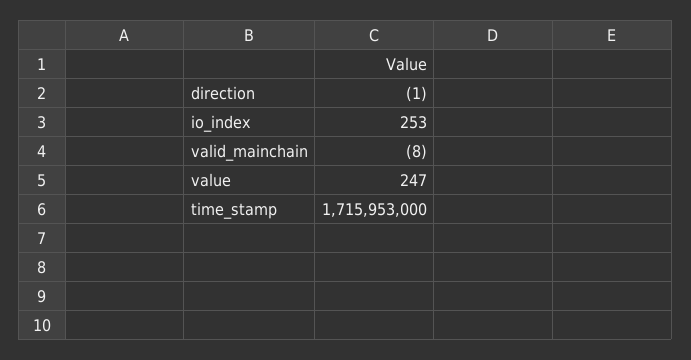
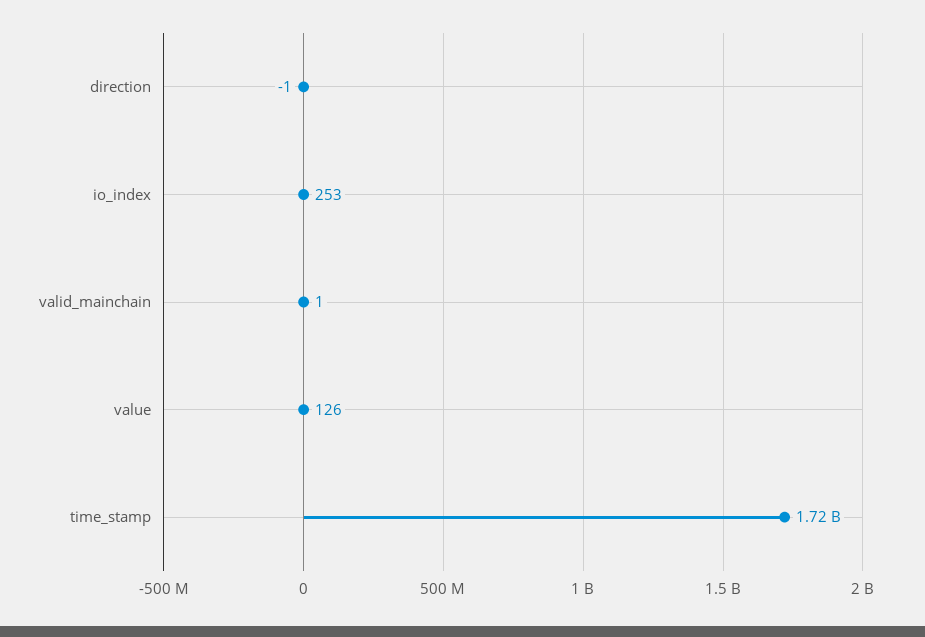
  {
    "direction": -1,
    "io_index": 253,
-   "valid_mainchain": -8,
+   "valid_mainchain": 1,
-   "value": 247,
+   "value": 126,
    "time_stamp": 1715953000
  }

